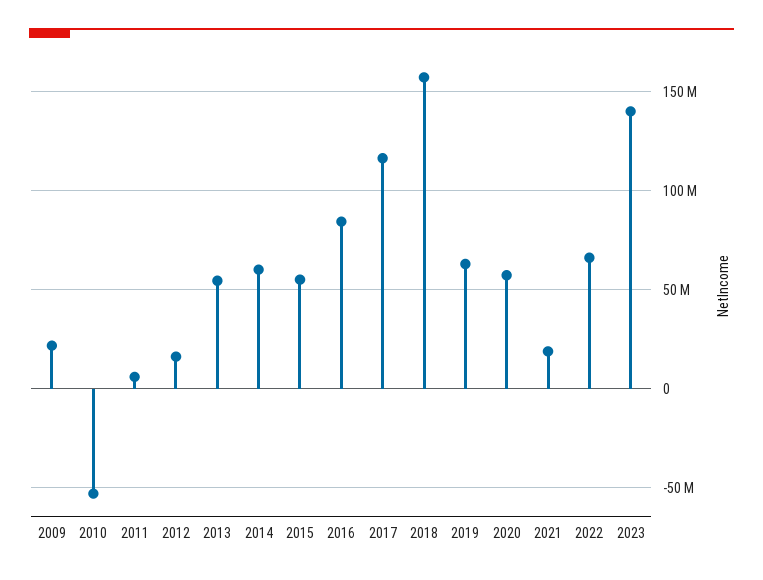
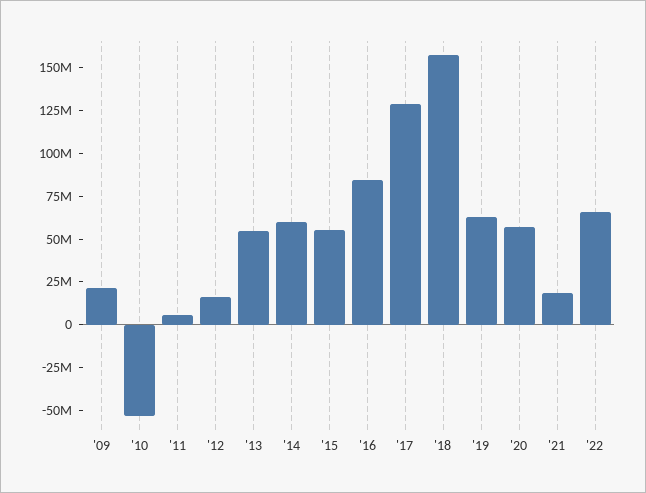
  {
    "2009": 20000000,
    "2010": -55000000,
    "2011": 5000000,
    "2012": 15000000,
    "2013": 55000000,
    "2014": 60000000,
    "2015": 55000000,
    "2016": 85000000,
-   "2017": 115000000,
+   "2017": 130000000,
    "2018": 155000000,
    "2019": 65000000,
    "2020": 55000000,
    "2021": 20000000,
-   "2022": 65000000,
+   "2022": 65000000
-   "2023": 140000000
  }

